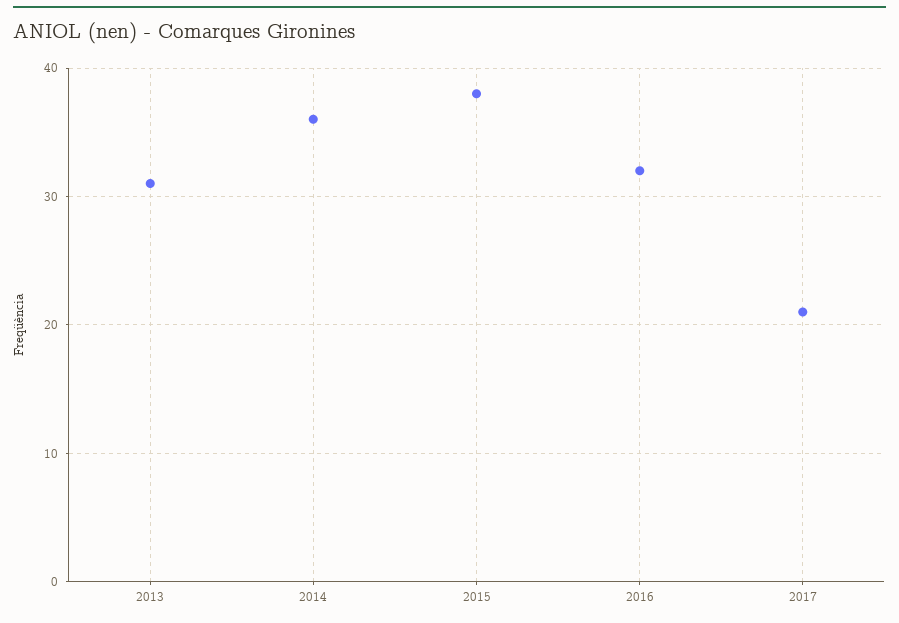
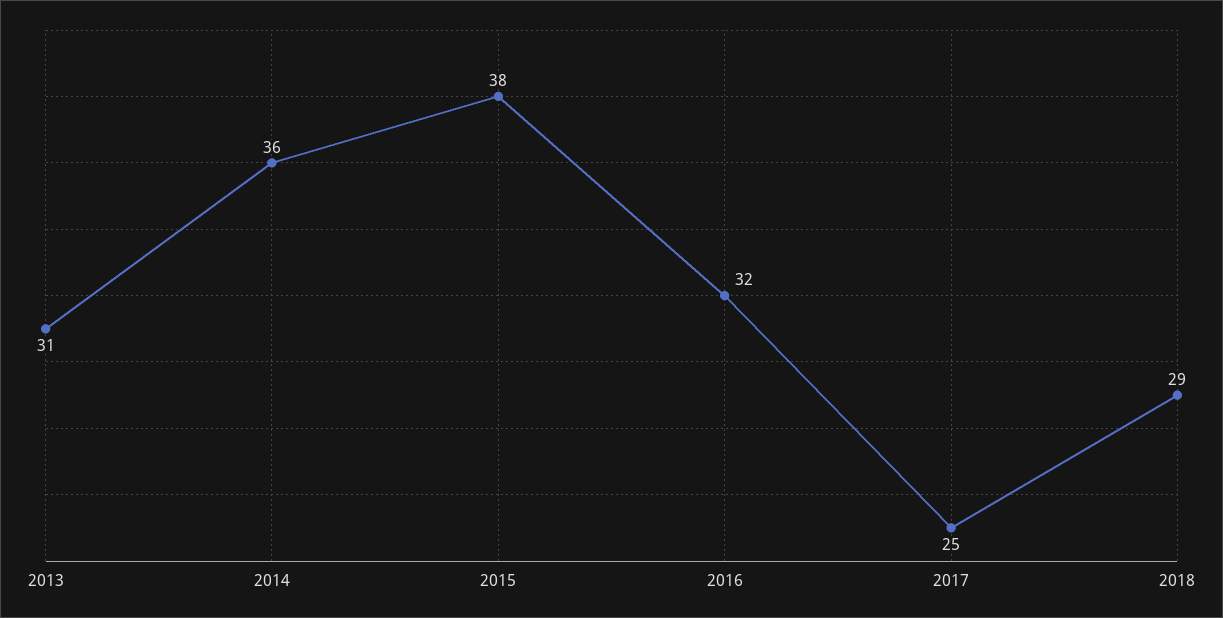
  {
    "2013": 31,
    "2014": 36,
    "2015": 38,
    "2016": 32,
-   "2017": 21
+   "2017": 25,
+   "2018": 29
  }

